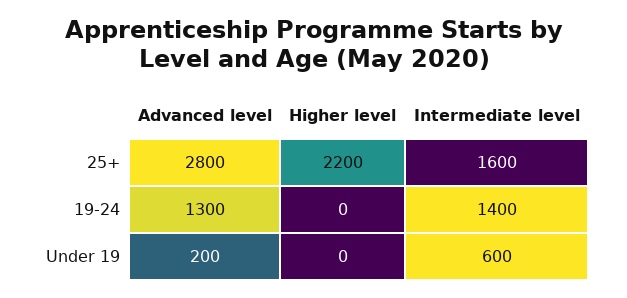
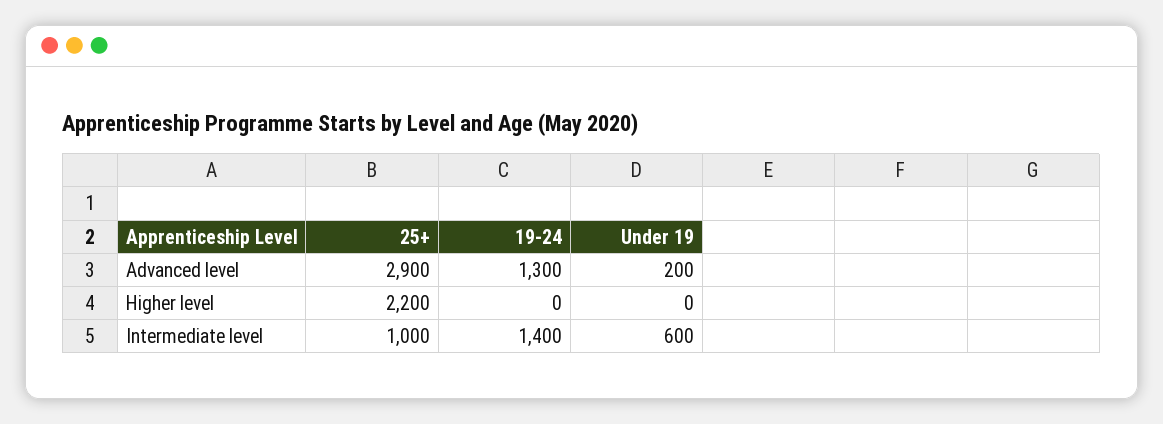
  {
    "Advanced level": {
-     "25+": 2800,
+     "25+": 2900,
      "19-24": 1300,
      "Under 19": 200
    },
    "Higher level": {
      "25+": 2200,
      "19-24": 0,
      "Under 19": 0
    },
    "Intermediate level": {
-     "25+": 1600,
+     "25+": 1000,
      "19-24": 1400,
      "Under 19": 600
    }
  }

